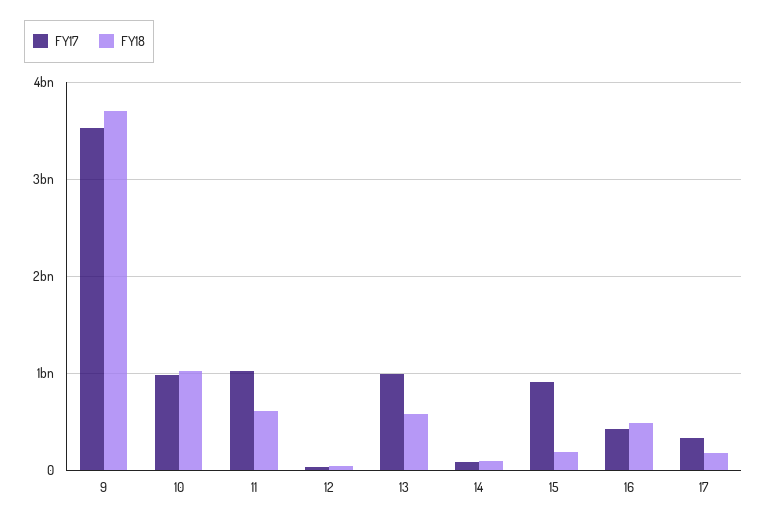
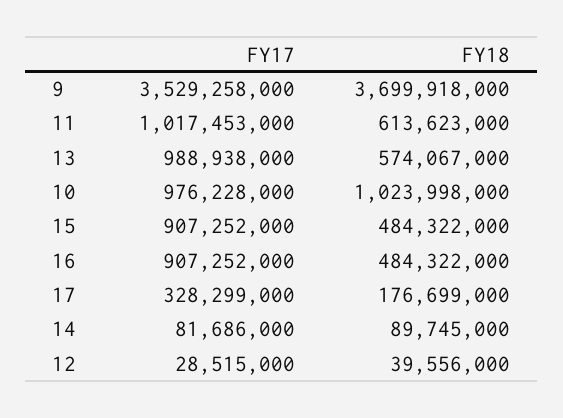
  {
    "FY17": {
      "9": 3529258000,
      "10": 976228000,
      "11": 1017453000,
      "12": 28515000,
      "13": 988938000,
      "14": 81686000,
      "15": 907252000,
-     "16": 400000000,
+     "16": 907252000,
      "17": 328299000
    },
    "FY18": {
      "9": 3699918000,
      "10": 1023998000,
      "11": 613623000,
      "12": 39556000,
      "13": 574067000,
      "14": 89745000,
-     "15": 200000000,
+     "15": 484322000,
      "16": 484322000,
      "17": 176699000
    }
  }

